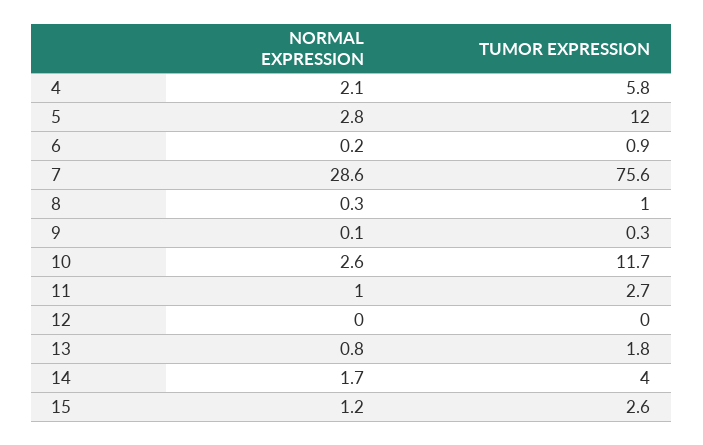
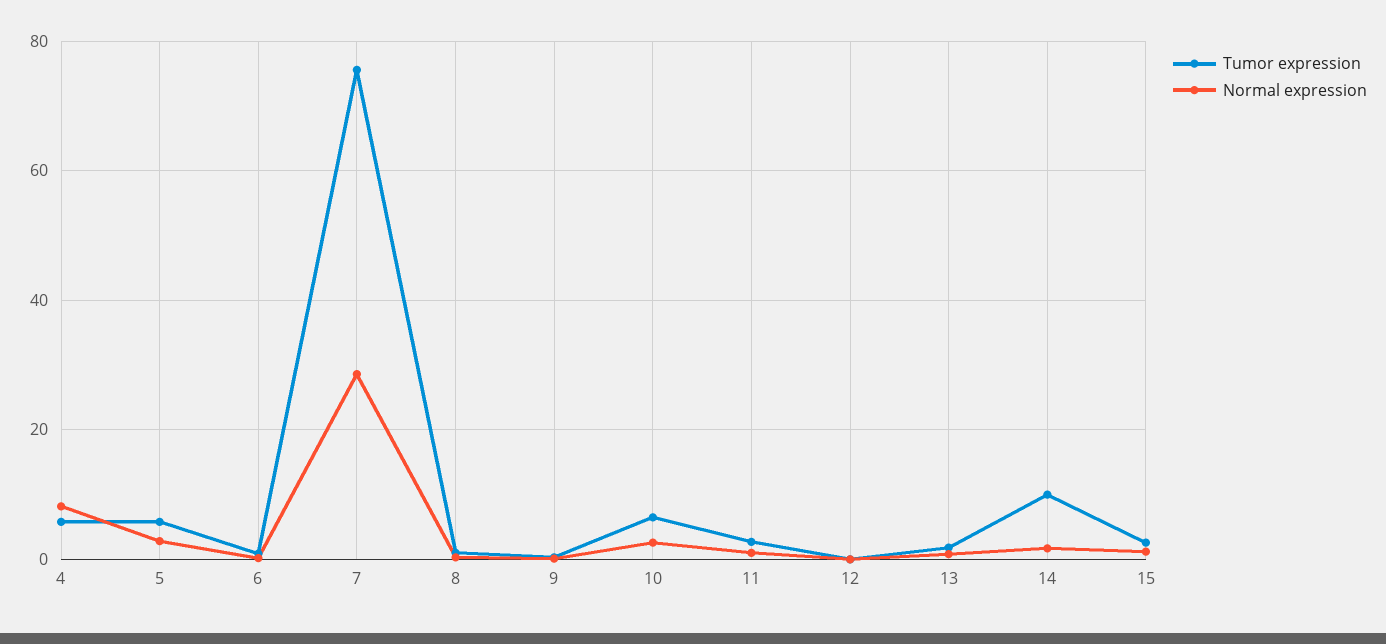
  {
    "NORMAL EXPRESSION": {
-     "4": 2.1,
+     "4": 8,
      "5": 2.8,
      "6": 0.2,
      "7": 28.6,
      "8": 0.3,
      "9": 0.1,
      "10": 2.6,
      "11": 1,
      "12": 0,
      "13": 0.8,
      "14": 1.7,
      "15": 1.2
    },
    "TUMOR EXPRESSION": {
      "4": 5.8,
-     "5": 12,
+     "5": 6,
      "6": 0.9,
      "7": 75.6,
      "8": 1,
      "9": 0.3,
-     "10": 11.7,
+     "10": 6,
      "11": 2.7,
      "12": 0,
      "13": 1.8,
-     "14": 4,
+     "14": 10,
      "15": 2.6
    }
  }

